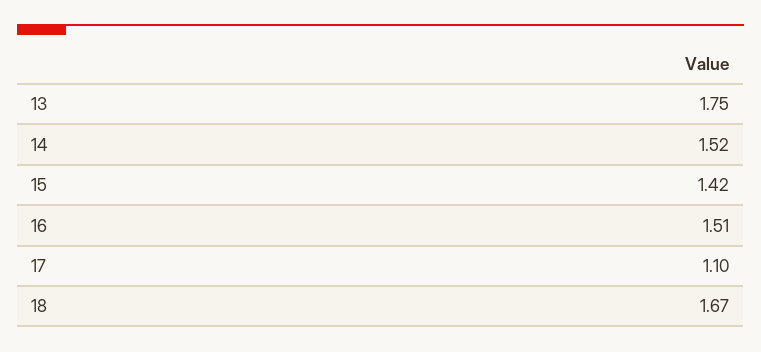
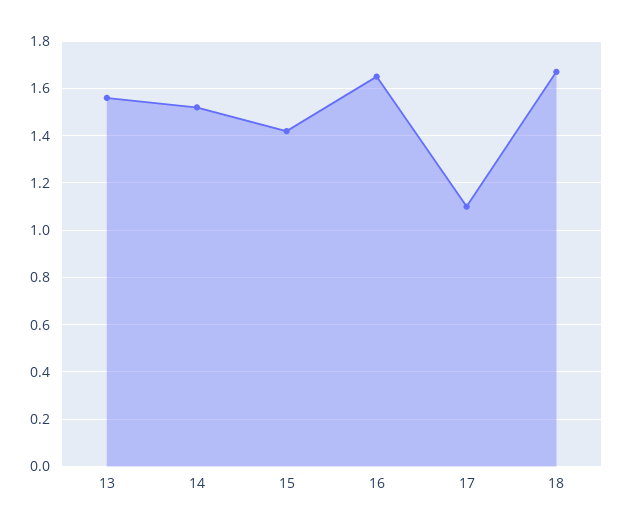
  {
-   "13": 1.75,
+   "13": 1.55,
    "14": 1.52,
    "15": 1.42,
-   "16": 1.51,
+   "16": 1.65,
    "17": 1.1,
    "18": 1.67
  }

